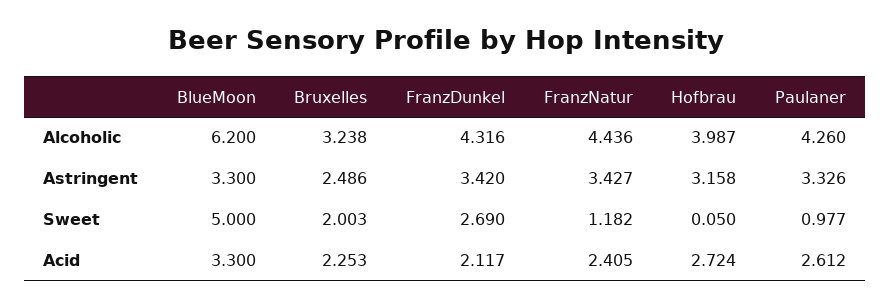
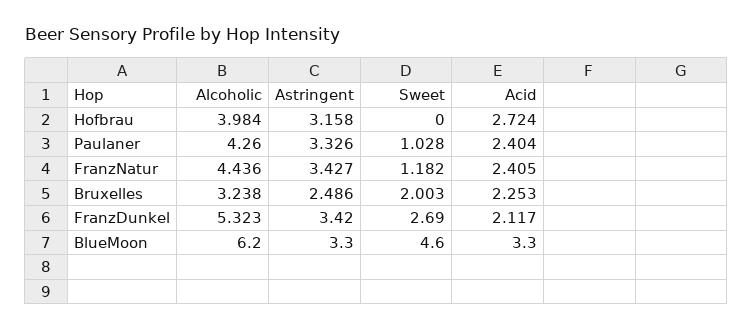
  {
    "BlueMoon": {
      "Alcoholic": 6.2,
      "Astringent": 3.3,
-     "Sweet": 5,
+     "Sweet": 4.6,
      "Acid": 3.3
    },
    "Bruxelles": {
      "Alcoholic": 3.238,
      "Astringent": 2.486,
      "Sweet": 2.003,
      "Acid": 2.253
    },
    "FranzDunkel": {
-     "Alcoholic": 4.316,
+     "Alcoholic": 5.323,
      "Astringent": 3.42,
      "Sweet": 2.69,
      "Acid": 2.117
    },
    "FranzNatur": {
      "Alcoholic": 4.436,
      "Astringent": 3.427,
      "Sweet": 1.182,
      "Acid": 2.405
    },
    "Hofbrau": {
-     "Alcoholic": 3.987,
+     "Alcoholic": 3.984,
      "Astringent": 3.158,
-     "Sweet": 0.05,
+     "Sweet": 0,
      "Acid": 2.724
    },
    "Paulaner": {
      "Alcoholic": 4.26,
      "Astringent": 3.326,
-     "Sweet": 0.977,
+     "Sweet": 1.028,
-     "Acid": 2.612
+     "Acid": 2.404
    }
  }

